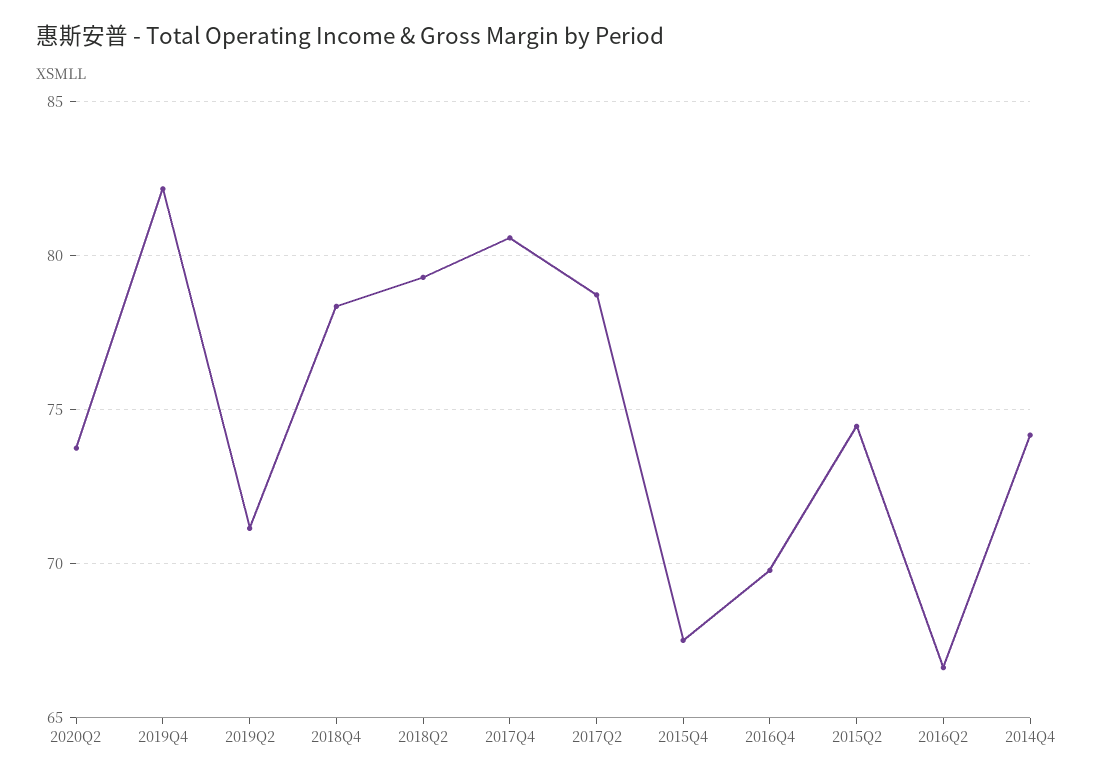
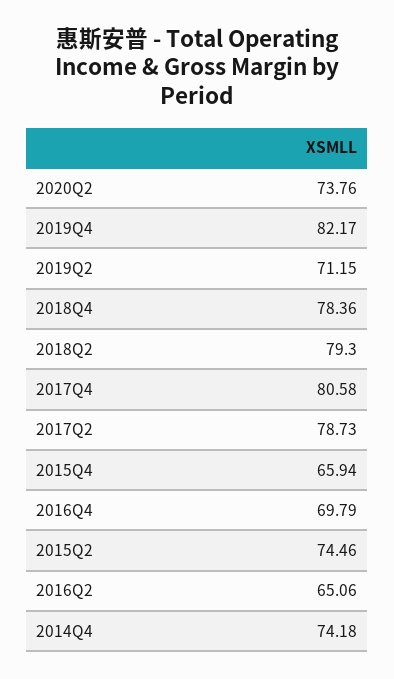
  {
    "2020Q2": 73.76,
    "2019Q4": 82.17,
    "2019Q2": 71.15,
    "2018Q4": 78.36,
    "2018Q2": 79.3,
    "2017Q4": 80.58,
    "2017Q2": 78.73,
-   "2015Q4": 67.5,
+   "2015Q4": 65.94,
    "2016Q4": 69.79,
    "2015Q2": 74.46,
-   "2016Q2": 66.5,
+   "2016Q2": 65.06,
    "2014Q4": 74.18
  }

